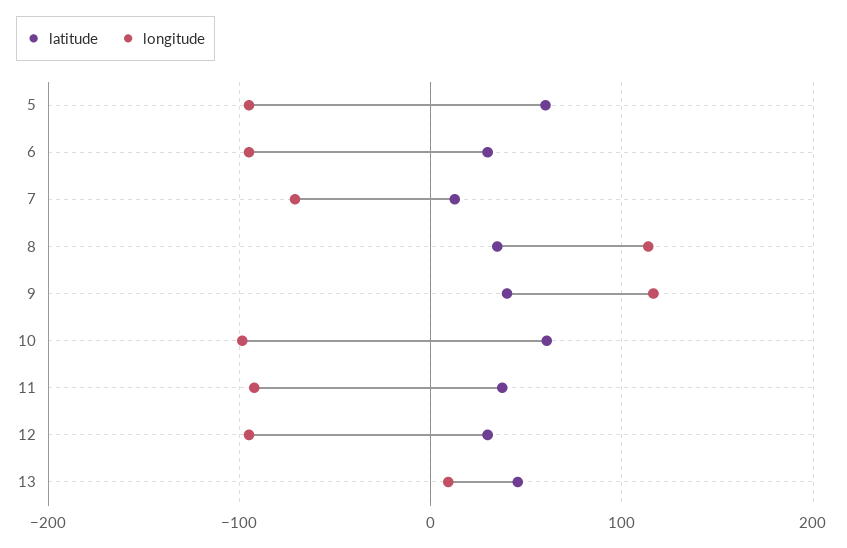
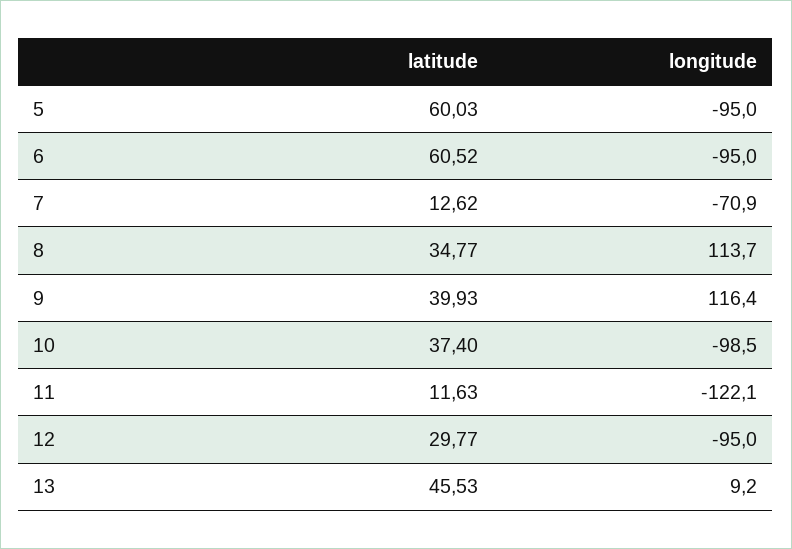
  {
    "latitude": {
      "5": 60.03,
-     "6": 30,
+     "6": 60.52,
      "7": 12.62,
      "8": 34.77,
      "9": 39.93,
-     "10": 60,
+     "10": 37.4,
-     "11": 40,
+     "11": 11.63,
      "12": 29.77,
      "13": 45.53
    },
    "longitude": {
      "5": -95,
      "6": -95,
      "7": -70.9,
      "8": 113.7,
      "9": 116.4,
      "10": -98.5,
-     "11": -90,
+     "11": -122.1,
      "12": -95,
      "13": 9.2
    }
  }

